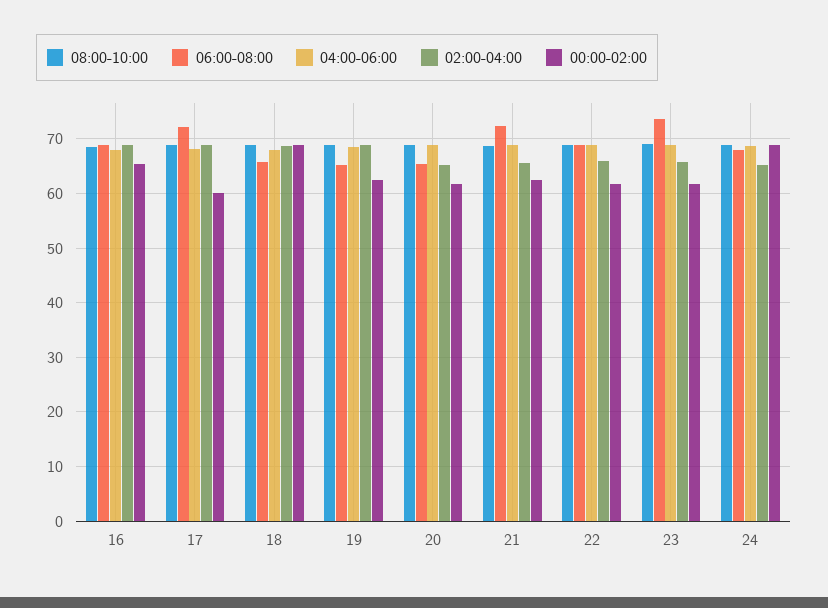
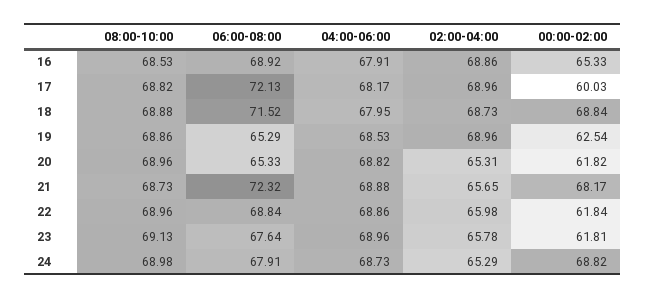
  {
    "08:00-10:00": {
      "16": 68.53,
      "17": 68.82,
      "18": 68.88,
      "19": 68.86,
      "20": 68.96,
      "21": 68.73,
      "22": 68.96,
      "23": 69.13,
      "24": 68.98
    },
    "06:00-08:00": {
      "16": 68.92,
      "17": 72.13,
-     "18": 66,
+     "18": 71.52,
      "19": 65.29,
      "20": 65.33,
      "21": 72.32,
      "22": 68.84,
-     "23": 74,
+     "23": 67.64,
      "24": 67.91
    },
    "04:00-06:00": {
      "16": 67.91,
      "17": 68.17,
      "18": 67.95,
      "19": 68.53,
      "20": 68.82,
      "21": 68.88,
      "22": 68.86,
      "23": 68.96,
      "24": 68.73
    },
    "02:00-04:00": {
      "16": 68.86,
      "17": 68.96,
      "18": 68.73,
      "19": 68.96,
      "20": 65.31,
      "21": 65.65,
      "22": 65.98,
      "23": 65.78,
      "24": 65.29
    },
    "00:00-02:00": {
      "16": 65.33,
      "17": 60.03,
      "18": 68.84,
      "19": 62.54,
      "20": 61.82,
-     "21": 62,
+     "21": 68.17,
      "22": 61.84,
      "23": 61.81,
      "24": 68.82
    }
  }

